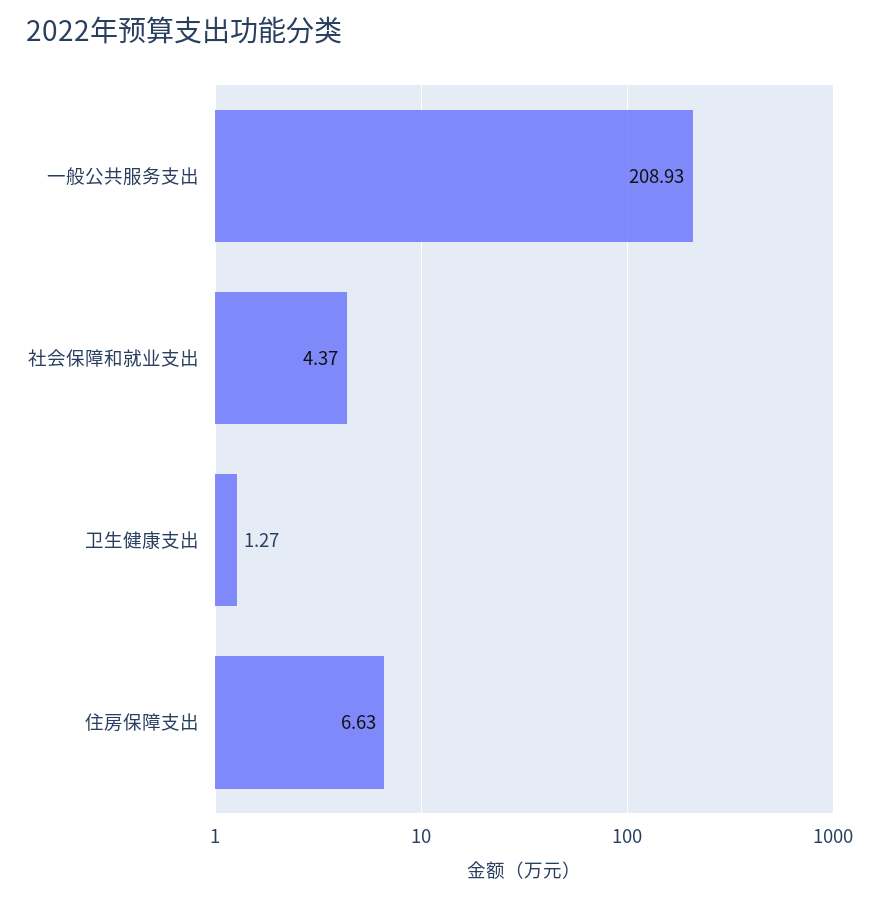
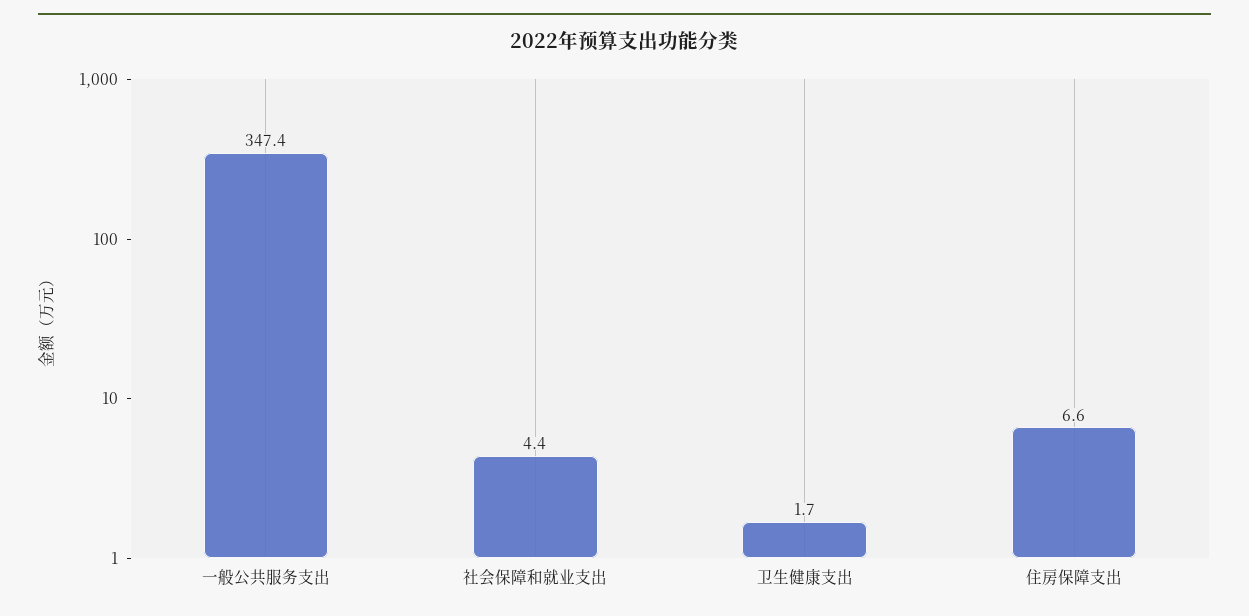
  {
-   "一般公共服务支出": 208.93,
+   "一般公共服务支出": 347.4,
    "社会保障和就业支出": 4.37,
-   "卫生健康支出": 1.27,
+   "卫生健康支出": 1.7,
    "住房保障支出": 6.63
  }

